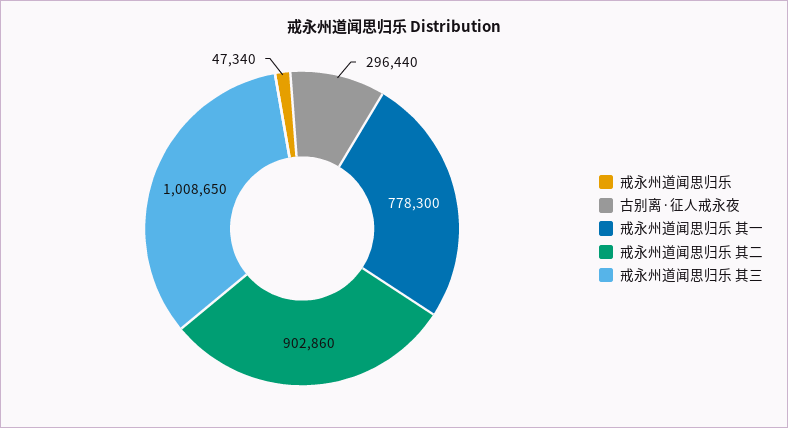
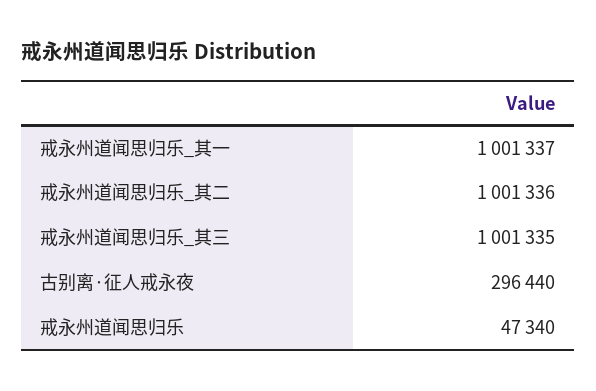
  {
    "戒永州道闻思归乐": 47340,
    "古别离·征人戒永夜": 296440,
-   "戒永州道闻思归乐 其一": 778300,
+   "戒永州道闻思归乐 其一": 1001337,
-   "戒永州道闻思归乐 其二": 902860,
+   "戒永州道闻思归乐 其二": 1001336,
-   "戒永州道闻思归乐 其三": 1008650
+   "戒永州道闻思归乐 其三": 1001335
  }

